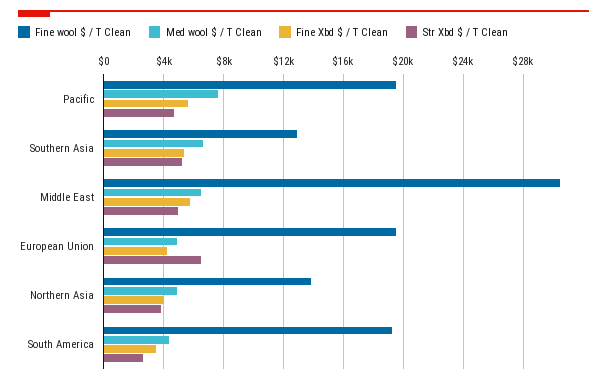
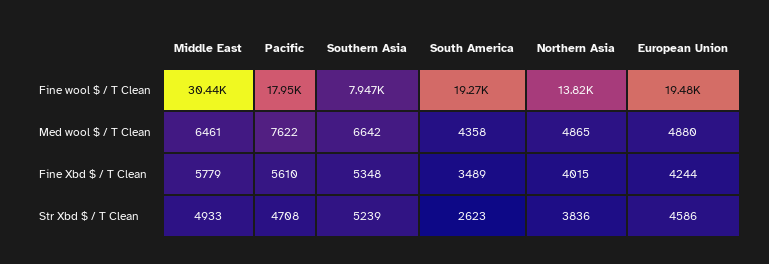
  {
    "Fine wool $ / T Clean": {
-     "Pacific": 19500,
+     "Pacific": 17950,
-     "Southern Asia": 13000,
+     "Southern Asia": 7947,
      "Middle East": 30440,
      "European Union": 19480,
      "Northern Asia": 13820,
      "South America": 19270
    },
    "Med wool $ / T Clean": {
      "Pacific": 7622,
      "Southern Asia": 6642,
      "Middle East": 6461,
      "European Union": 4880,
      "Northern Asia": 4865,
      "South America": 4358
    },
    "Fine Xbd $ / T Clean": {
      "Pacific": 5610,
      "Southern Asia": 5348,
      "Middle East": 5779,
      "European Union": 4244,
      "Northern Asia": 4015,
      "South America": 3489
    },
    "Str Xbd $ / T Clean": {
      "Pacific": 4708,
      "Southern Asia": 5239,
      "Middle East": 4933,
-     "European Union": 6500,
+     "European Union": 4586,
      "Northern Asia": 3836,
      "South America": 2623
    }
  }

